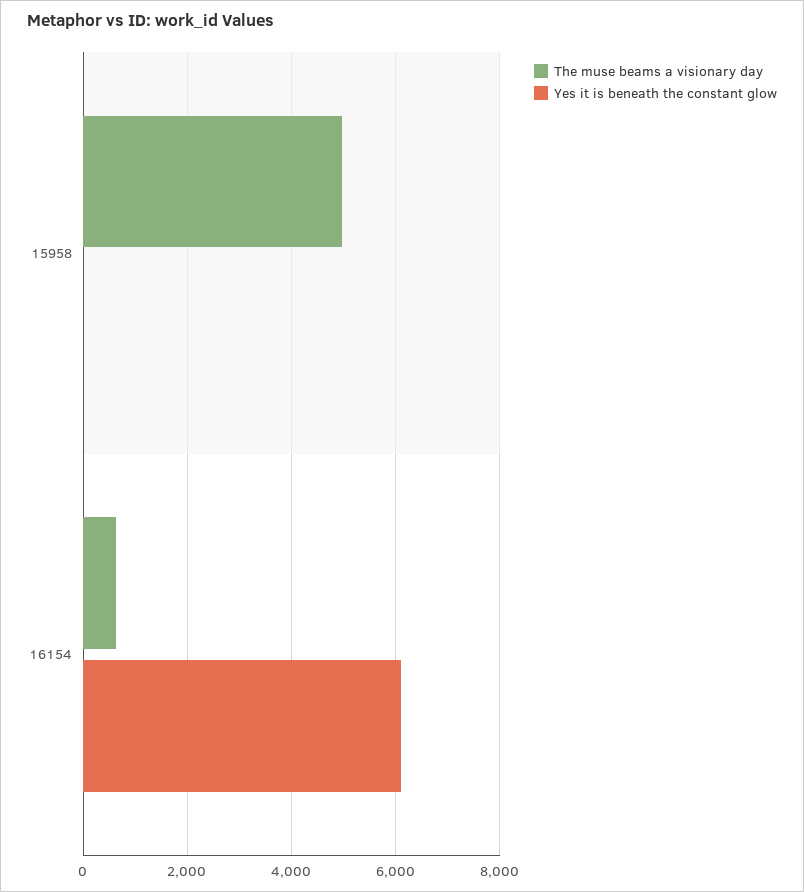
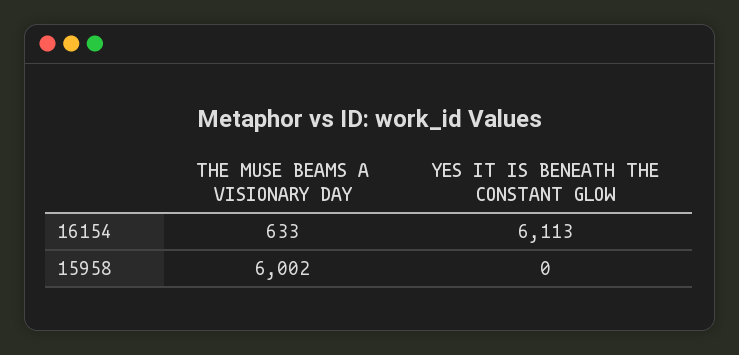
  {
    "The muse beams a visionary day": {
-     "15958": 5000,
+     "15958": 6002,
      "16154": 633
    },
    "Yes it is beneath the constant glow": {
      "15958": 0,
      "16154": 6113
    }
  }

